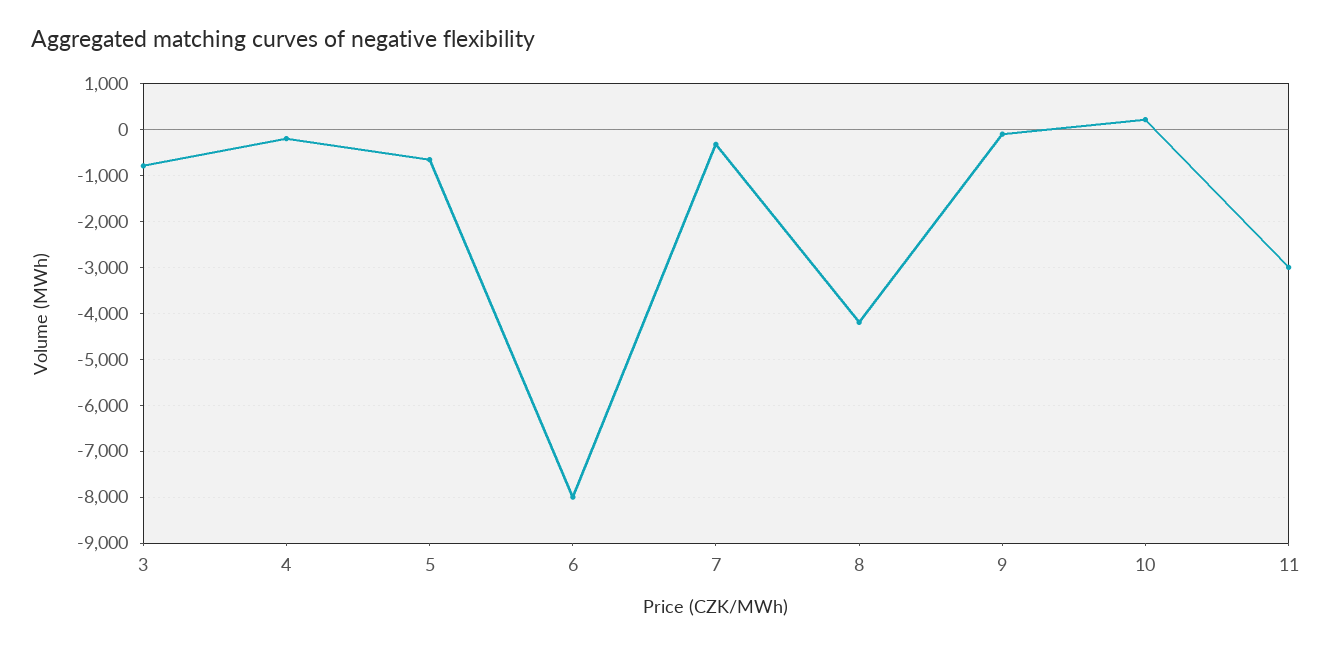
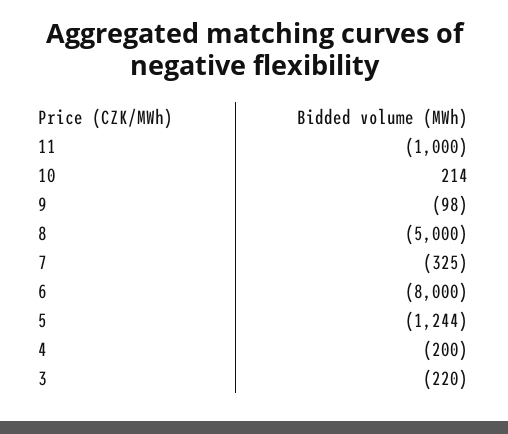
  {
-   "3": -800,
+   "3": -220,
    "4": -200,
-   "5": -600,
+   "5": -1244,
    "6": -8000,
    "7": -325,
-   "8": -4200,
+   "8": -5000,
    "9": -98,
    "10": 214,
-   "11": -3000
+   "11": -1000
  }

